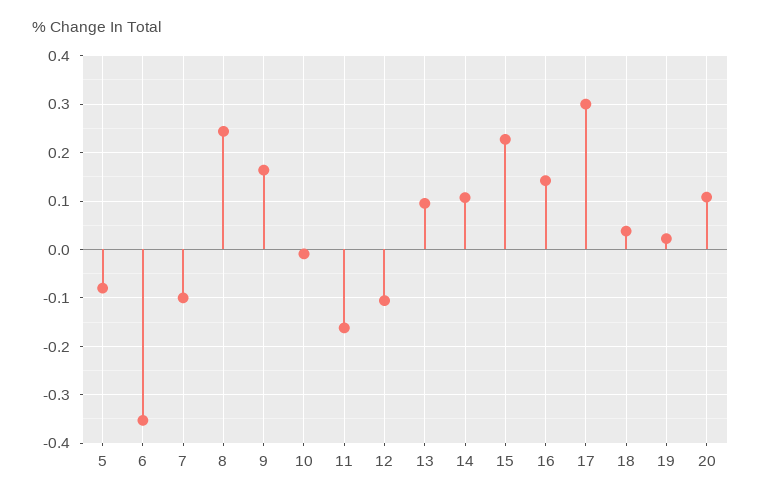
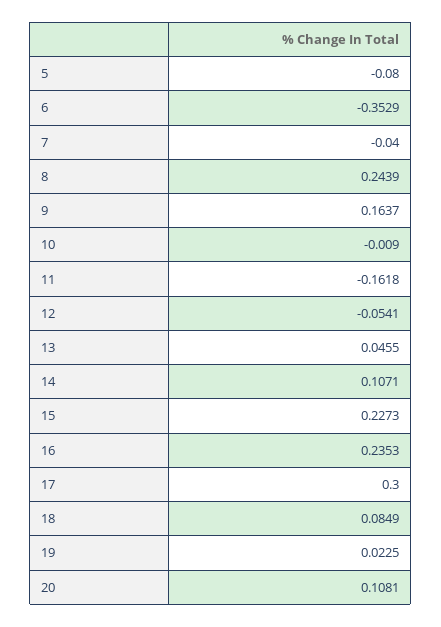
  {
    "5": -0.08,
    "6": -0.3529,
-   "7": -0.1,
+   "7": -0.04,
    "8": 0.2439,
    "9": 0.1637,
    "10": -0.009,
    "11": -0.1618,
-   "12": -0.1,
+   "12": -0.0541,
-   "13": 0.1,
+   "13": 0.0455,
    "14": 0.1071,
    "15": 0.2273,
-   "16": 0.14,
+   "16": 0.2353,
    "17": 0.3,
-   "18": 0.04,
+   "18": 0.0849,
    "19": 0.0225,
    "20": 0.1081
  }

